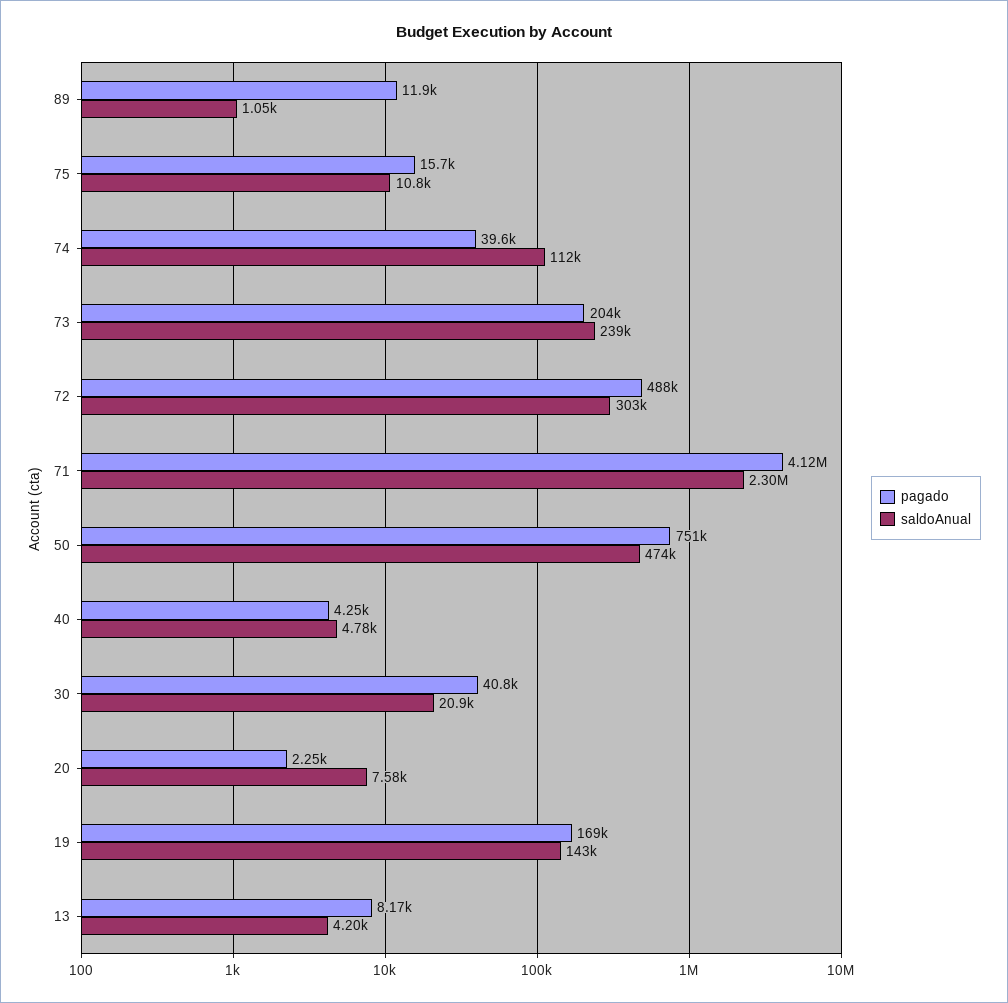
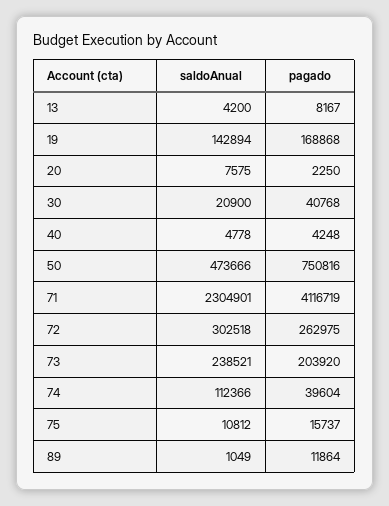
  {
    "pagado": {
      "89": 11864,
      "75": 15737,
      "74": 39604,
      "73": 203920,
-     "72": 488000,
+     "72": 262975,
      "71": 4116719,
      "50": 750816,
      "40": 4248,
      "30": 40768,
      "20": 2250,
      "19": 168868,
      "13": 8167
    },
    "saldoAnual": {
      "89": 1049,
      "75": 10812,
      "74": 112366,
      "73": 238521,
      "72": 302518,
      "71": 2304901,
      "50": 473666,
      "40": 4778,
      "30": 20900,
      "20": 7575,
      "19": 142894,
      "13": 4200
    }
  }

